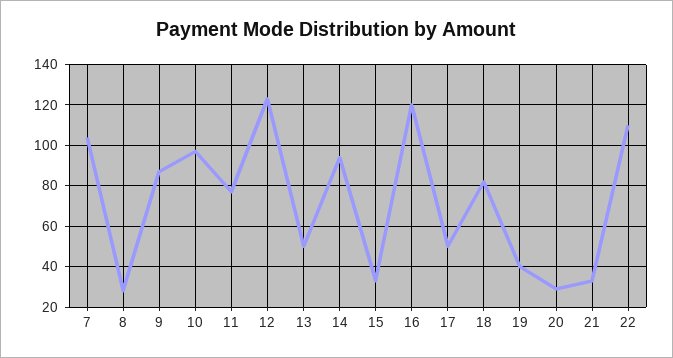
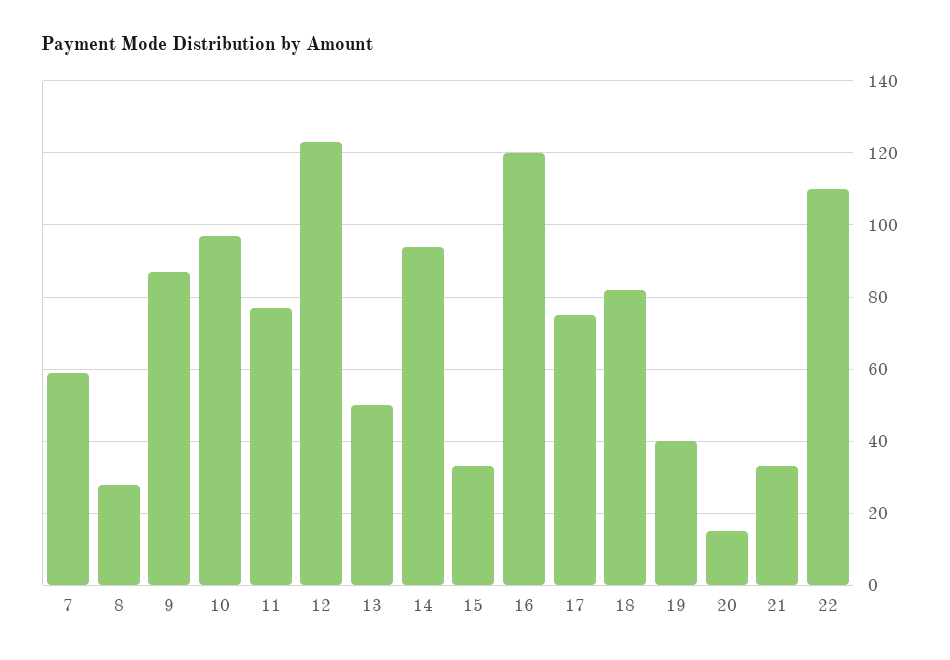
  {
-   "7": 105,
+   "7": 60,
    "8": 30,
    "9": 85,
    "10": 95,
    "11": 75,
    "12": 125,
    "13": 50,
    "14": 95,
    "15": 35,
    "16": 120,
-   "17": 50,
+   "17": 75,
    "18": 80,
    "19": 40,
-   "20": 30,
+   "20": 15,
    "21": 35,
    "22": 110
  }

